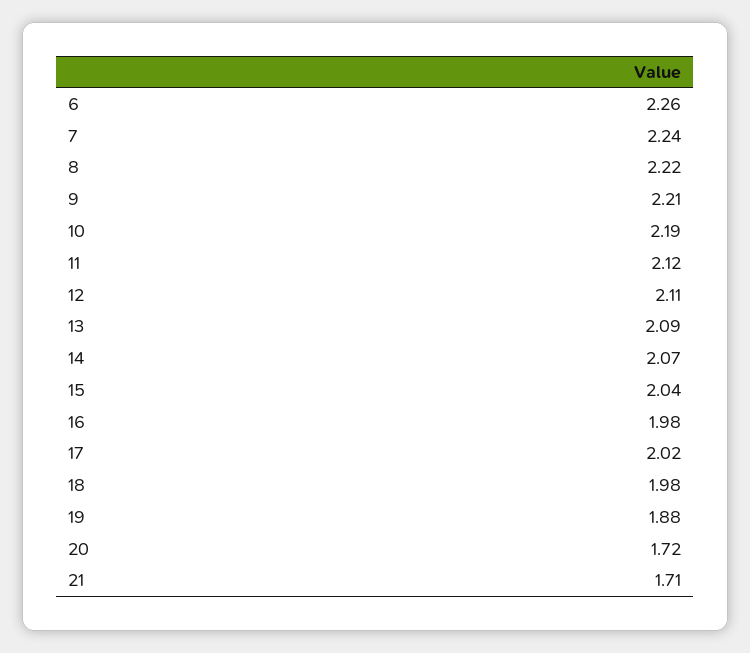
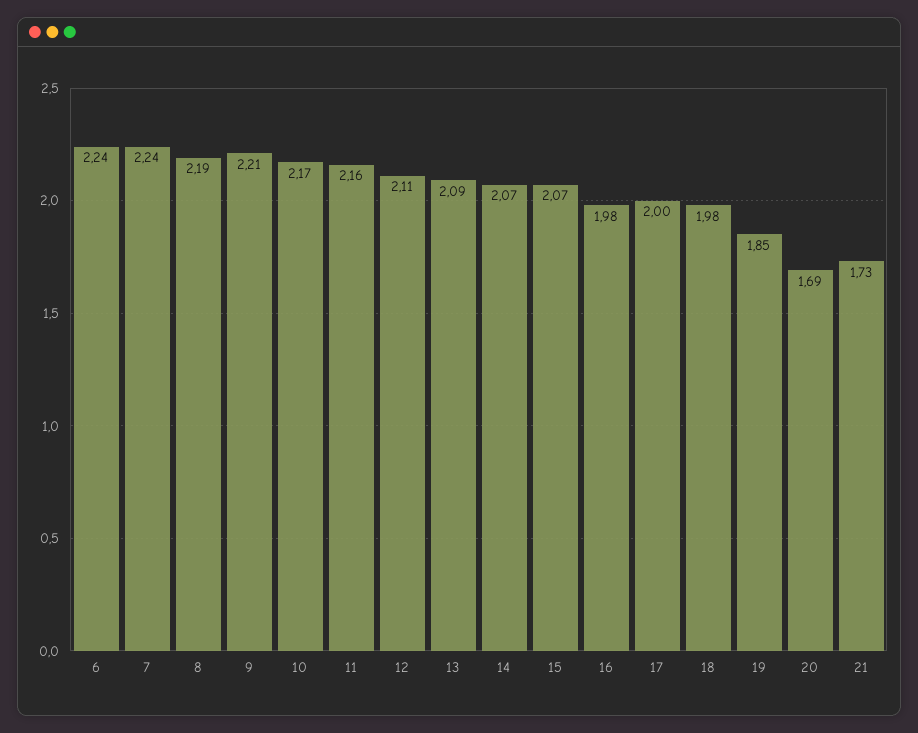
  {
-   "6": 2.26,
+   "6": 2.24,
    "7": 2.24,
-   "8": 2.22,
+   "8": 2.19,
    "9": 2.21,
-   "10": 2.19,
+   "10": 2.17,
-   "11": 2.12,
+   "11": 2.16,
    "12": 2.11,
    "13": 2.09,
    "14": 2.07,
-   "15": 2.04,
+   "15": 2.07,
    "16": 1.98,
-   "17": 2.02,
+   "17": 2,
    "18": 1.98,
-   "19": 1.88,
+   "19": 1.85,
-   "20": 1.72,
+   "20": 1.69,
-   "21": 1.71
+   "21": 1.73
  }

